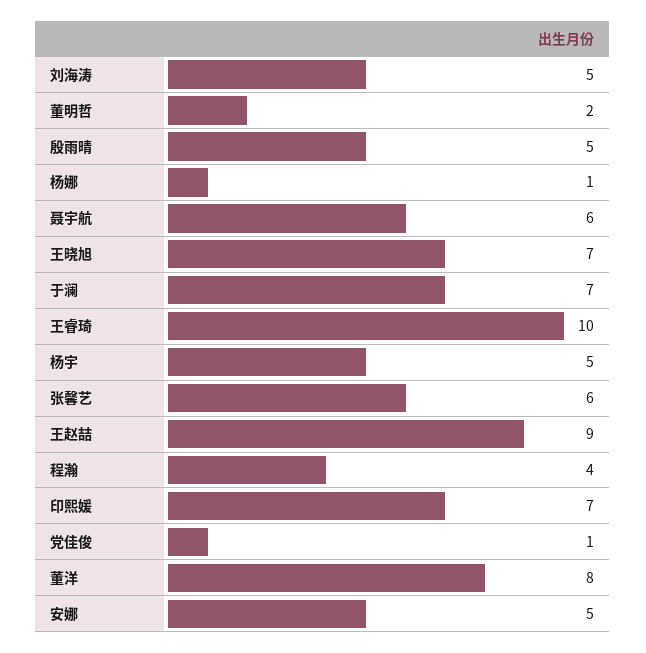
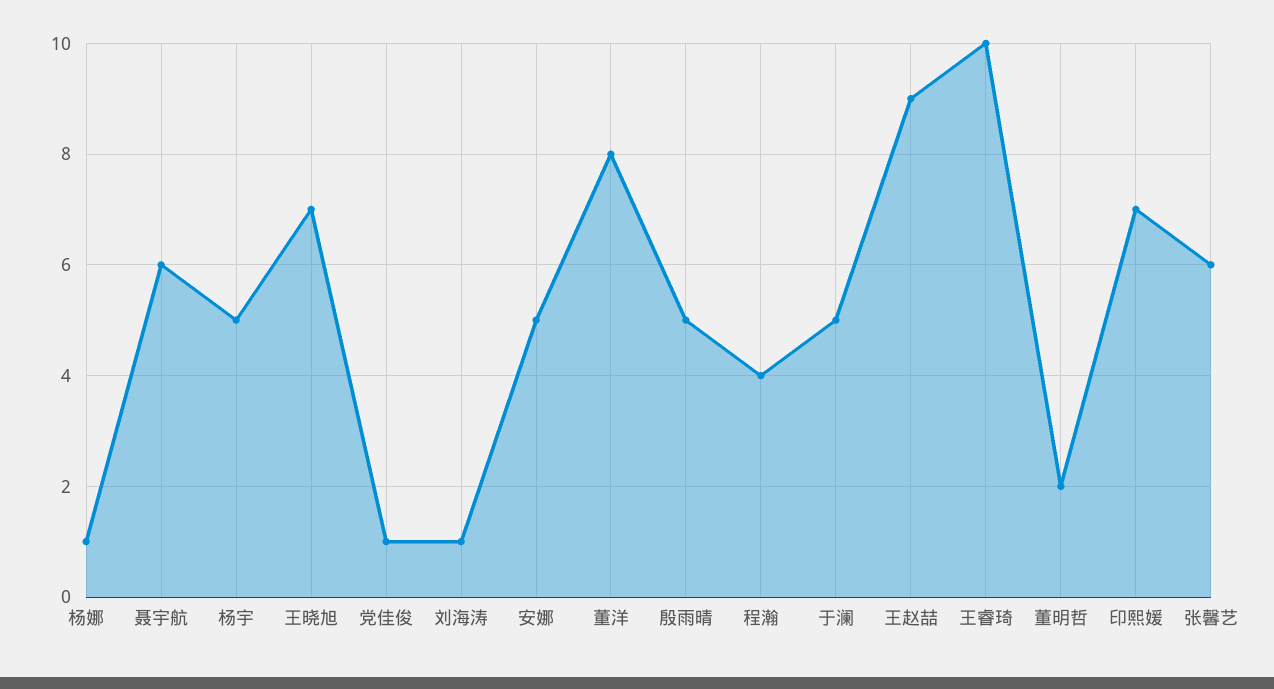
  {
-   "刘海涛": 5,
+   "刘海涛": 1,
    "董明哲": 2,
    "殷雨晴": 5,
    "杨娜": 1,
    "聂宇航": 6,
    "王晓旭": 7,
-   "于澜": 7,
+   "于澜": 5,
    "王睿琦": 10,
    "杨宇": 5,
    "张馨艺": 6,
    "王赵喆": 9,
    "程瀚": 4,
    "印熙媛": 7,
    "党佳俊": 1,
    "董洋": 8,
    "安娜": 5
  }

